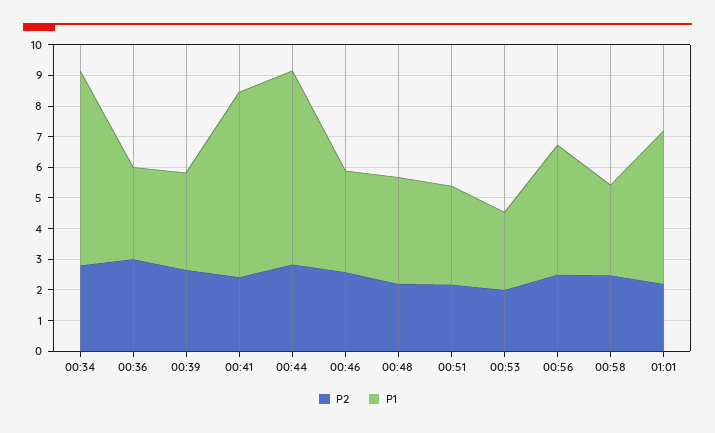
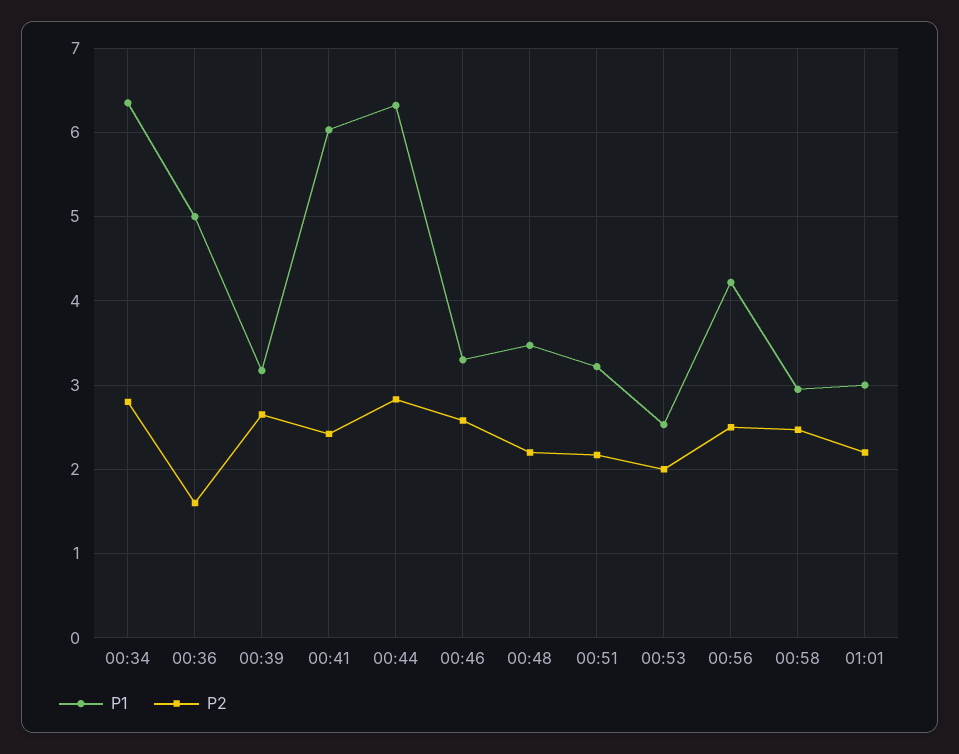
  {
    "P2": {
      "00:34": 2.8,
-     "00:36": 3,
+     "00:36": 1.6,
      "00:39": 2.7,
      "00:41": 2.4,
      "00:44": 2.8,
      "00:46": 2.6,
      "00:48": 2.2,
      "00:51": 2.2,
      "00:53": 2,
      "00:56": 2.5,
      "00:58": 2.5,
      "01:01": 2.2
    },
    "P1": {
      "00:34": 6.4,
-     "00:36": 3,
+     "00:36": 5,
      "00:39": 3.2,
      "00:41": 6,
      "00:44": 6.3,
      "00:46": 3.3,
      "00:48": 3.5,
      "00:51": 3.2,
      "00:53": 2.5,
      "00:56": 4.2,
      "00:58": 3,
-     "01:01": 5
+     "01:01": 3
    }
  }

